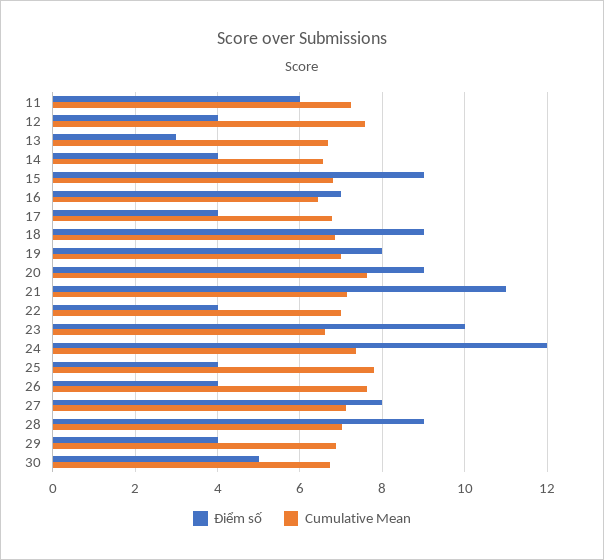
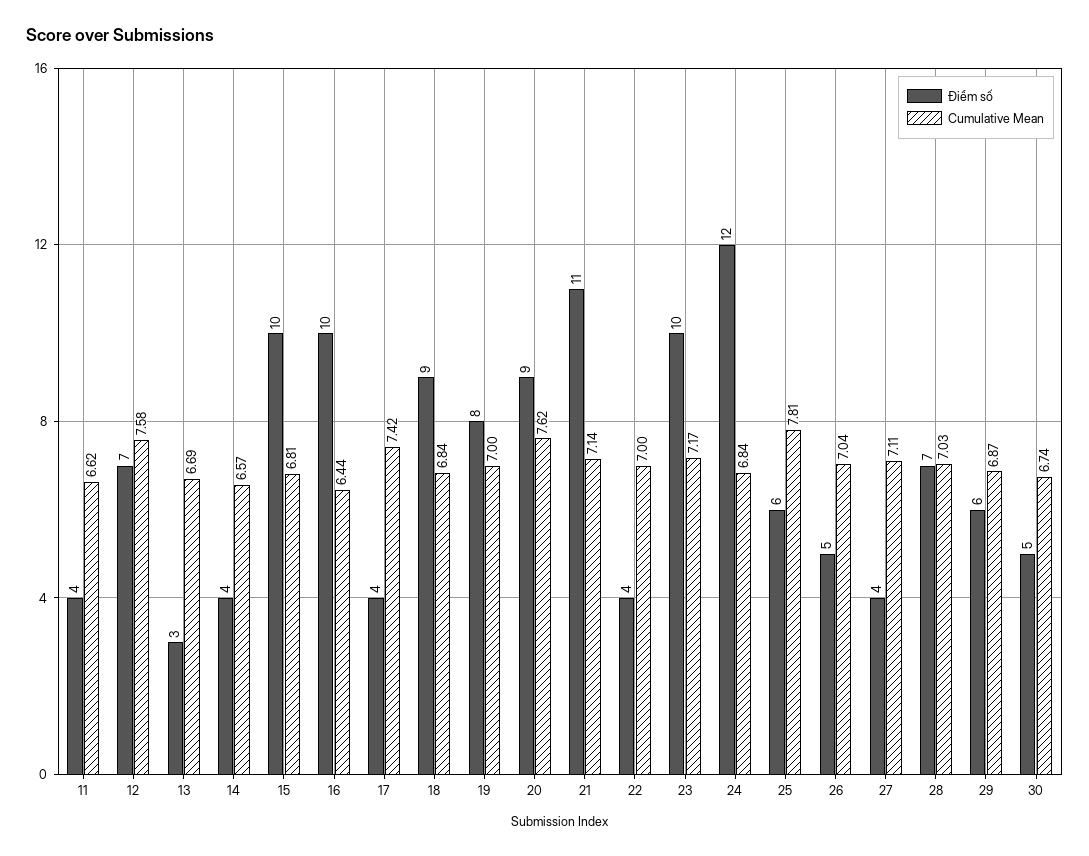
  {
    "Điểm số": {
-     "11": 6,
+     "11": 4,
-     "12": 4,
+     "12": 7,
      "13": 3,
      "14": 4,
-     "15": 9,
+     "15": 10,
-     "16": 7,
+     "16": 10,
      "17": 4,
      "18": 9,
      "19": 8,
      "20": 9,
      "21": 11,
      "22": 4,
      "23": 10,
      "24": 12,
-     "25": 4,
+     "25": 6,
-     "26": 4,
+     "26": 5,
-     "27": 8,
+     "27": 4,
-     "28": 9,
+     "28": 7,
-     "29": 4,
+     "29": 6,
      "30": 5
    },
    "Cumulative Mean": {
-     "11": 7.2,
+     "11": 6.62,
      "12": 7.58,
      "13": 6.69,
      "14": 6.57,
      "15": 6.81,
      "16": 6.44,
-     "17": 6.8,
+     "17": 7.42,
      "18": 6.84,
      "19": 7,
      "20": 7.62,
      "21": 7.14,
      "22": 7,
-     "23": 6.6,
+     "23": 7.17,
-     "24": 7.4,
+     "24": 6.84,
      "25": 7.81,
-     "26": 7.6,
+     "26": 7.04,
      "27": 7.11,
      "28": 7.03,
      "29": 6.87,
      "30": 6.74
    }
  }

